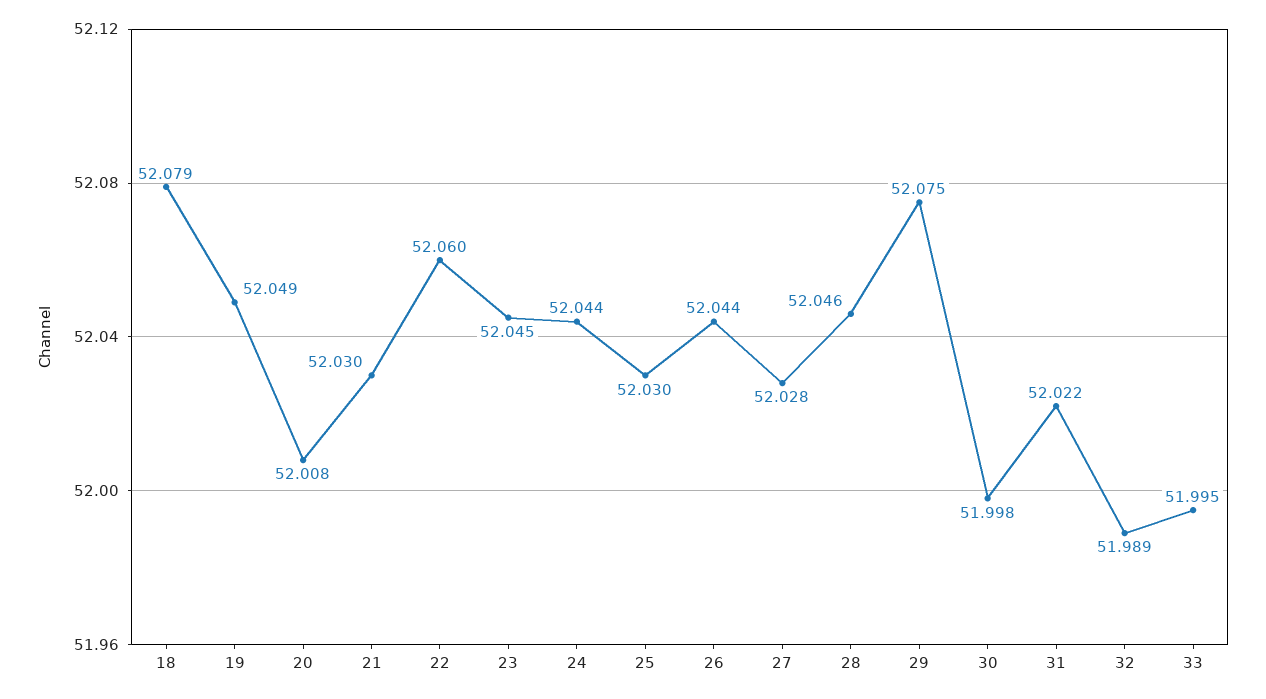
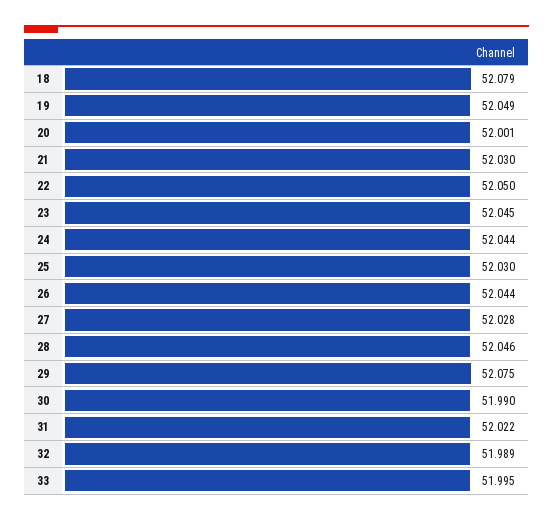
  {
    "18": 52.079,
    "19": 52.049,
-   "20": 52.008,
+   "20": 52.001,
    "21": 52.03,
-   "22": 52.06,
+   "22": 52.05,
    "23": 52.045,
    "24": 52.044,
    "25": 52.03,
    "26": 52.044,
    "27": 52.028,
    "28": 52.046,
    "29": 52.075,
-   "30": 51.998,
+   "30": 51.99,
    "31": 52.022,
    "32": 51.989,
    "33": 51.995
  }

